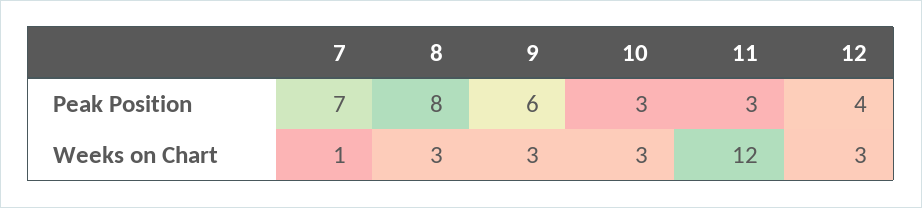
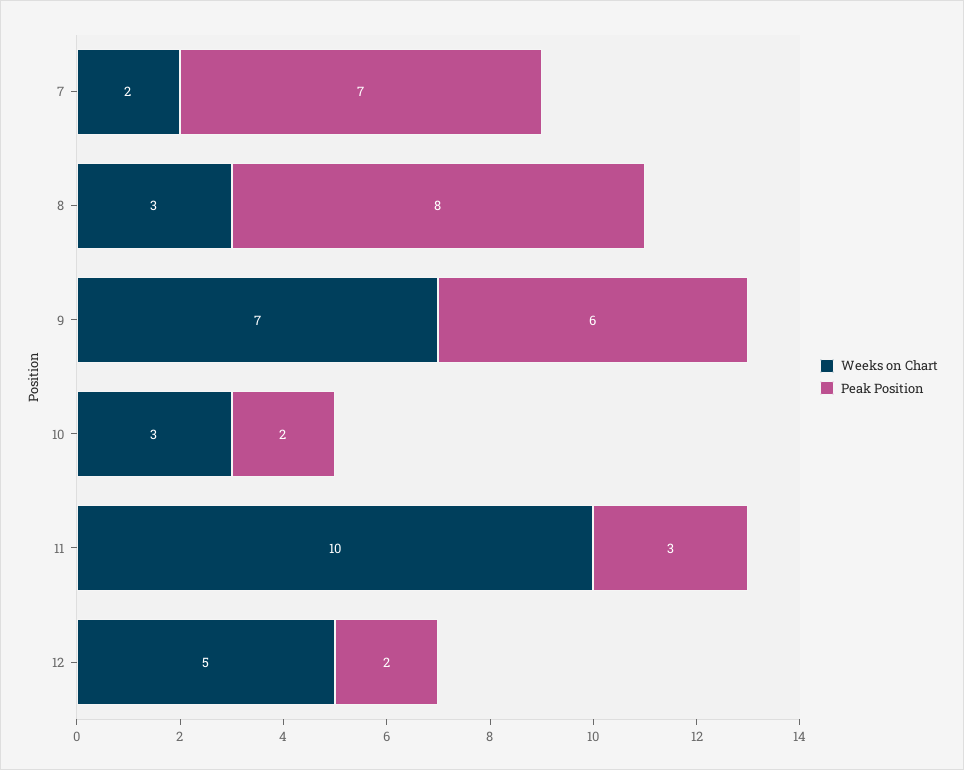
  {
    "Peak Position": {
      "7": 7,
      "8": 8,
      "9": 6,
-     "10": 3,
+     "10": 2,
      "11": 3,
-     "12": 4
+     "12": 2
    },
    "Weeks on Chart": {
-     "7": 1,
+     "7": 2,
      "8": 3,
-     "9": 3,
+     "9": 7,
      "10": 3,
-     "11": 12,
+     "11": 10,
-     "12": 3
+     "12": 5
    }
  }

